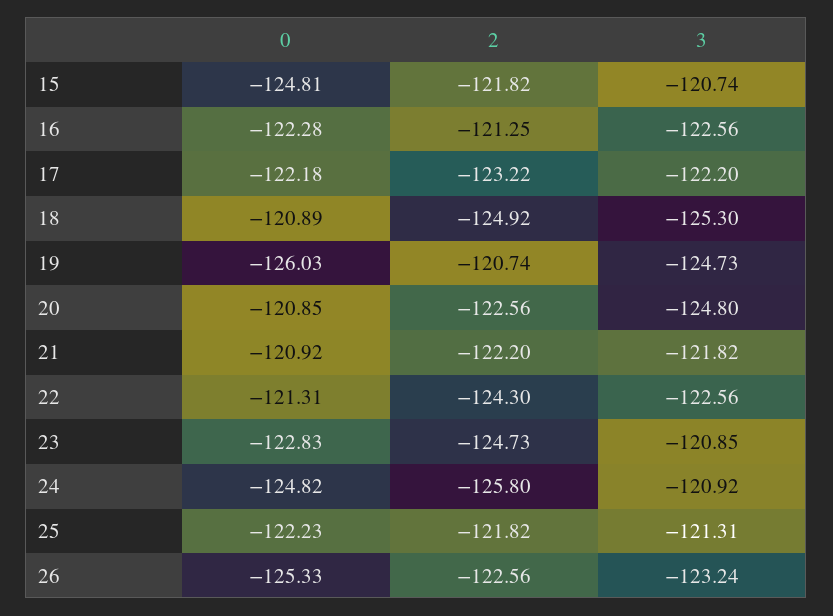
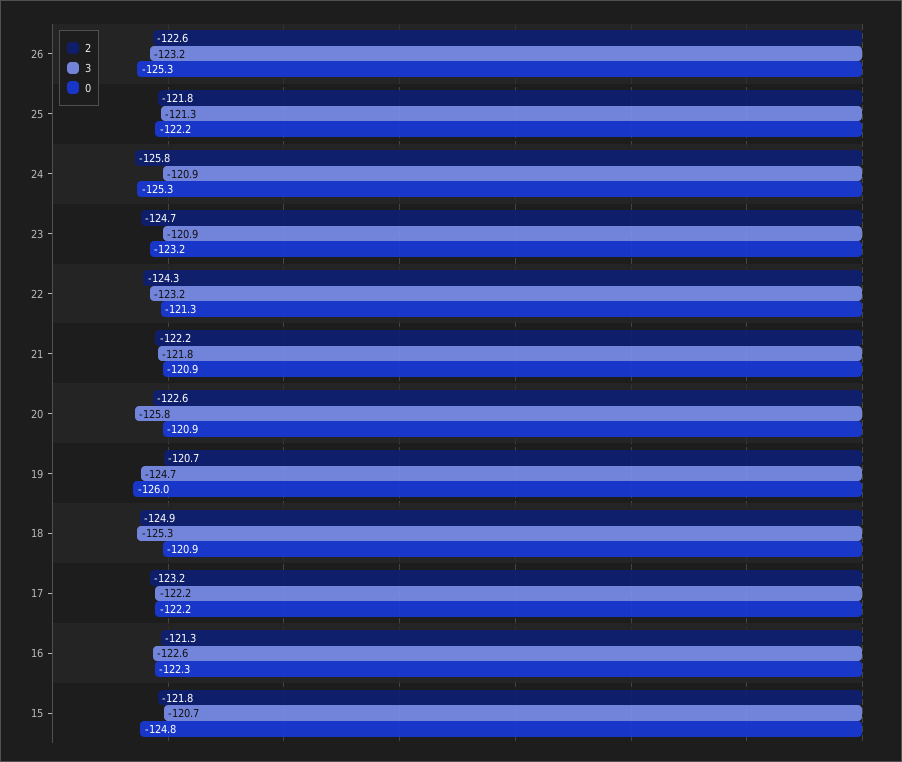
  {
    "0": {
      "15": -124.81,
      "16": -122.28,
      "17": -122.18,
      "18": -120.89,
      "19": -126.03,
      "20": -120.85,
      "21": -120.92,
      "22": -121.31,
-     "23": -122.83,
+     "23": -123.2,
-     "24": -124.82,
+     "24": -125.3,
      "25": -122.23,
      "26": -125.33
    },
    "2": {
      "15": -121.82,
      "16": -121.25,
      "17": -123.22,
      "18": -124.92,
      "19": -120.74,
      "20": -122.56,
      "21": -122.2,
      "22": -124.3,
      "23": -124.73,
      "24": -125.8,
      "25": -121.82,
      "26": -122.56
    },
    "3": {
      "15": -120.74,
      "16": -122.56,
      "17": -122.2,
      "18": -125.3,
      "19": -124.73,
-     "20": -124.8,
+     "20": -125.8,
      "21": -121.82,
-     "22": -122.56,
+     "22": -123.2,
      "23": -120.85,
      "24": -120.92,
      "25": -121.31,
      "26": -123.24
    }
  }

